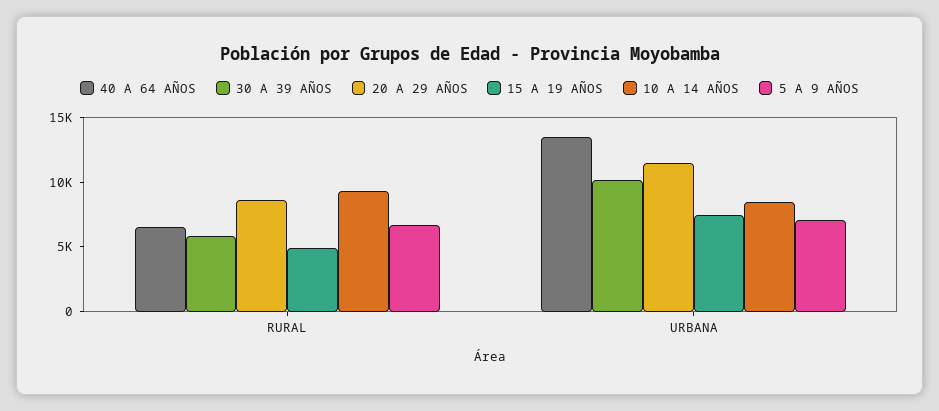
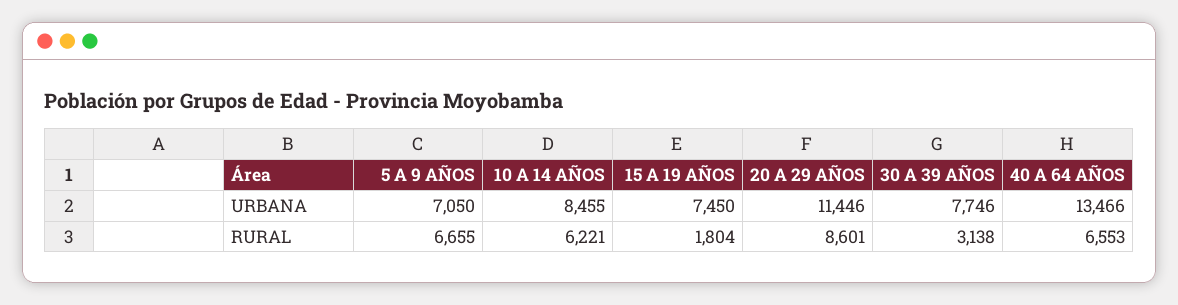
  {
    "40 A 64 AÑOS": {
      "RURAL": 6553,
      "URBANA": 13466
    },
    "30 A 39 AÑOS": {
-     "RURAL": 6000,
+     "RURAL": 3138,
-     "URBANA": 10000
+     "URBANA": 7746
    },
    "20 A 29 AÑOS": {
      "RURAL": 8601,
      "URBANA": 11446
    },
    "15 A 19 AÑOS": {
-     "RURAL": 5000,
+     "RURAL": 1804,
      "URBANA": 7450
    },
    "10 A 14 AÑOS": {
-     "RURAL": 9000,
+     "RURAL": 6221,
      "URBANA": 8455
    },
    "5 A 9 AÑOS": {
      "RURAL": 6655,
      "URBANA": 7050
    }
  }

